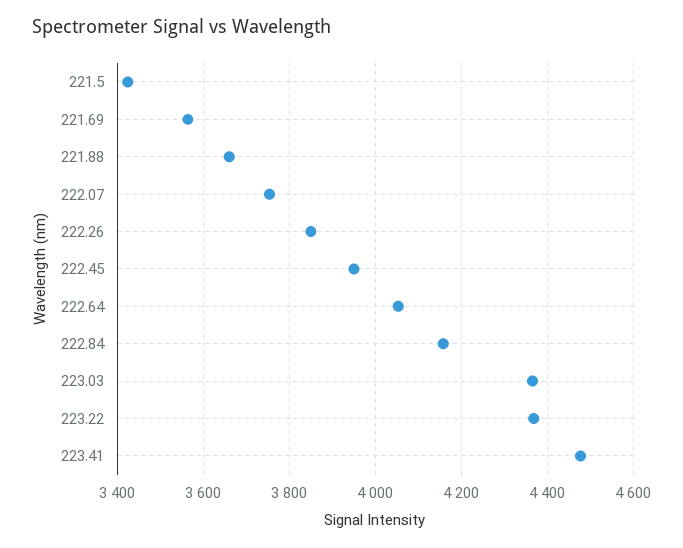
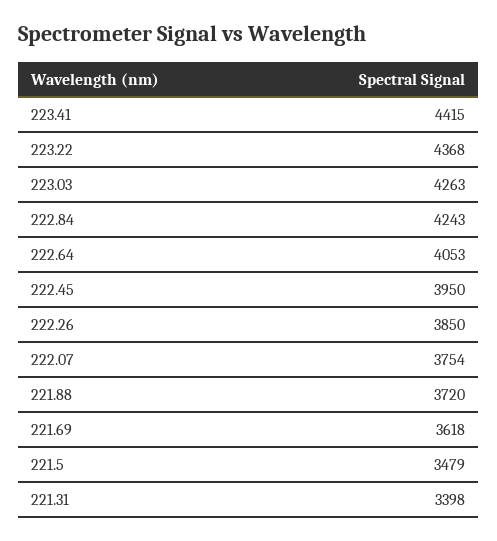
  {
-   "221.5": 3420,
+   "221.5": 3479,
-   "221.69": 3560,
+   "221.69": 3618,
-   "221.88": 3660,
+   "221.88": 3720,
    "222.07": 3754,
    "222.26": 3850,
    "222.45": 3950,
    "222.64": 4053,
-   "222.84": 4160,
+   "222.84": 4243,
-   "223.03": 4360,
+   "223.03": 4263,
    "223.22": 4368,
-   "223.41": 4480
+   "223.41": 4415,
+   "221.31": 3398
  }

